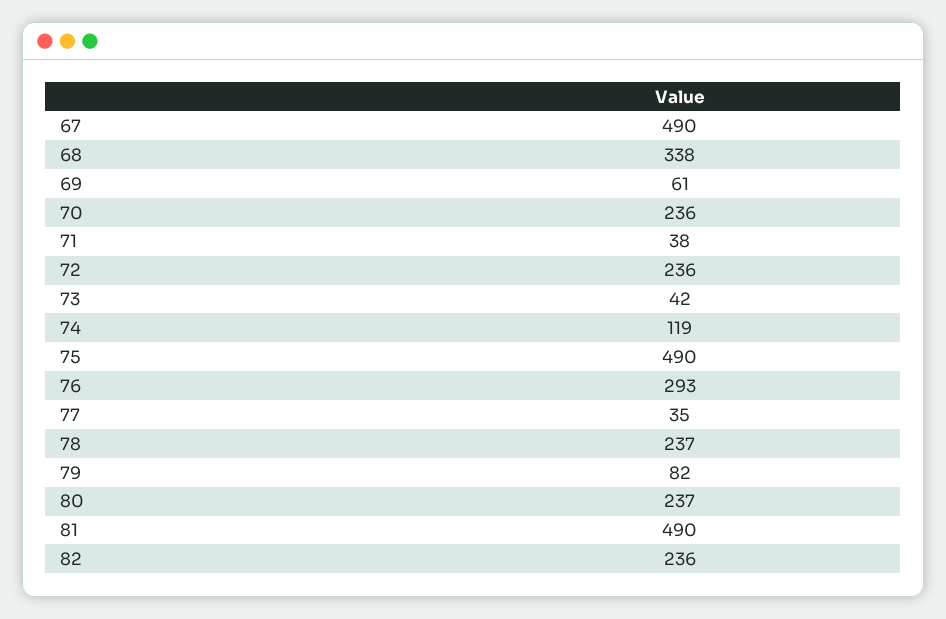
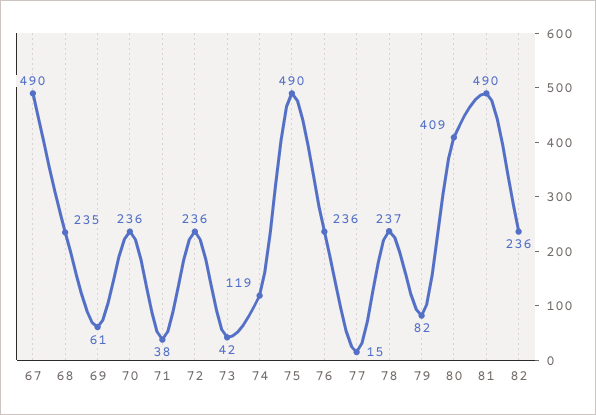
  {
    "67": 490,
-   "68": 338,
+   "68": 235,
    "69": 61,
    "70": 236,
    "71": 38,
    "72": 236,
    "73": 42,
    "74": 119,
    "75": 490,
-   "76": 293,
+   "76": 236,
-   "77": 35,
+   "77": 15,
    "78": 237,
    "79": 82,
-   "80": 237,
+   "80": 409,
    "81": 490,
    "82": 236
  }

